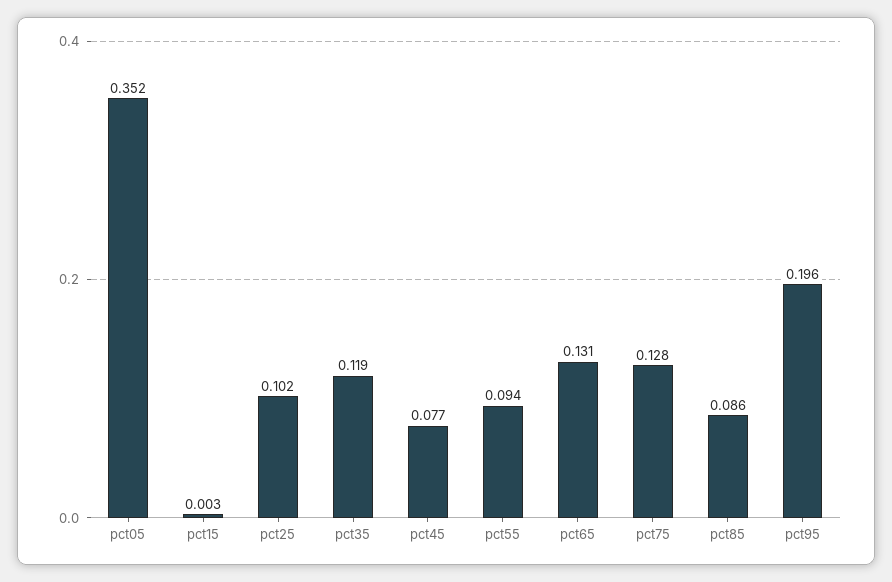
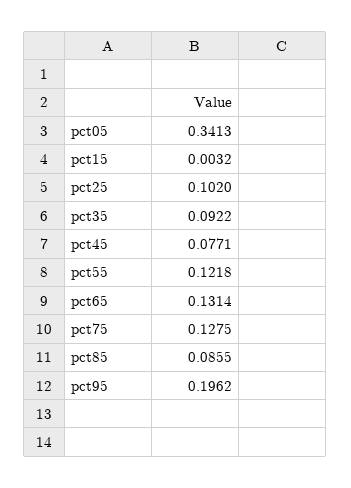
  {
-   "pct05": 0.352,
+   "pct05": 0.3413,
    "pct15": 0.0032,
    "pct25": 0.102,
-   "pct35": 0.119,
+   "pct35": 0.0922,
    "pct45": 0.0771,
-   "pct55": 0.094,
+   "pct55": 0.1218,
    "pct65": 0.1314,
    "pct75": 0.1275,
    "pct85": 0.0855,
    "pct95": 0.1962
  }

